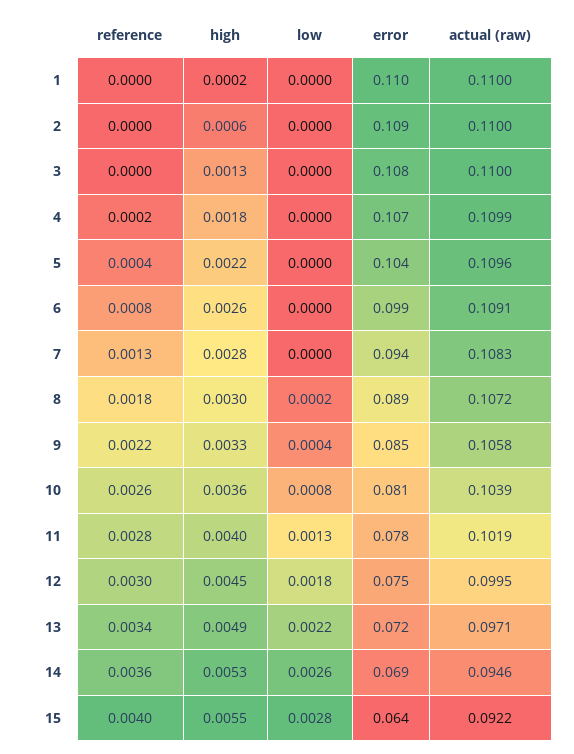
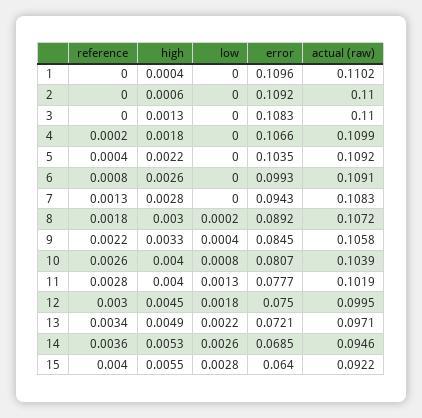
  {
    "reference": {
      "1": 0,
      "2": 0,
      "3": 0,
      "4": 0.0002,
      "5": 0.0004,
      "6": 0.0008,
      "7": 0.0013,
      "8": 0.0018,
      "9": 0.0022,
      "10": 0.0026,
      "11": 0.0028,
      "12": 0.003,
      "13": 0.0034,
      "14": 0.0036,
      "15": 0.004
    },
    "high": {
-     "1": 0.0002,
+     "1": 0.0004,
      "2": 0.0006,
      "3": 0.0013,
      "4": 0.0018,
      "5": 0.0022,
      "6": 0.0026,
      "7": 0.0028,
      "8": 0.003,
      "9": 0.0033,
-     "10": 0.0036,
+     "10": 0.004,
      "11": 0.004,
      "12": 0.0045,
      "13": 0.0049,
      "14": 0.0053,
      "15": 0.0055
    },
    "low": {
      "1": 0,
      "2": 0,
      "3": 0,
      "4": 0,
      "5": 0,
      "6": 0,
      "7": 0,
      "8": 0.0002,
      "9": 0.0004,
      "10": 0.0008,
      "11": 0.0013,
      "12": 0.0018,
      "13": 0.0022,
      "14": 0.0026,
      "15": 0.0028
    },
    "error": {
      "1": 0.1096,
      "2": 0.1092,
      "3": 0.1083,
      "4": 0.1066,
      "5": 0.1035,
      "6": 0.0993,
      "7": 0.0943,
      "8": 0.0892,
      "9": 0.0845,
      "10": 0.0807,
      "11": 0.0777,
      "12": 0.075,
      "13": 0.0721,
      "14": 0.0685,
      "15": 0.064
    },
    "actual (raw)": {
-     "1": 0.11,
+     "1": 0.1102,
      "2": 0.11,
      "3": 0.11,
      "4": 0.1099,
-     "5": 0.1096,
+     "5": 0.1092,
      "6": 0.1091,
      "7": 0.1083,
      "8": 0.1072,
      "9": 0.1058,
      "10": 0.1039,
      "11": 0.1019,
      "12": 0.0995,
      "13": 0.0971,
      "14": 0.0946,
      "15": 0.0922
    }
  }

